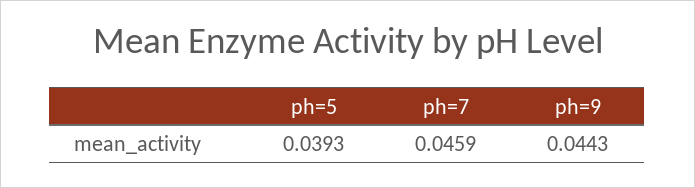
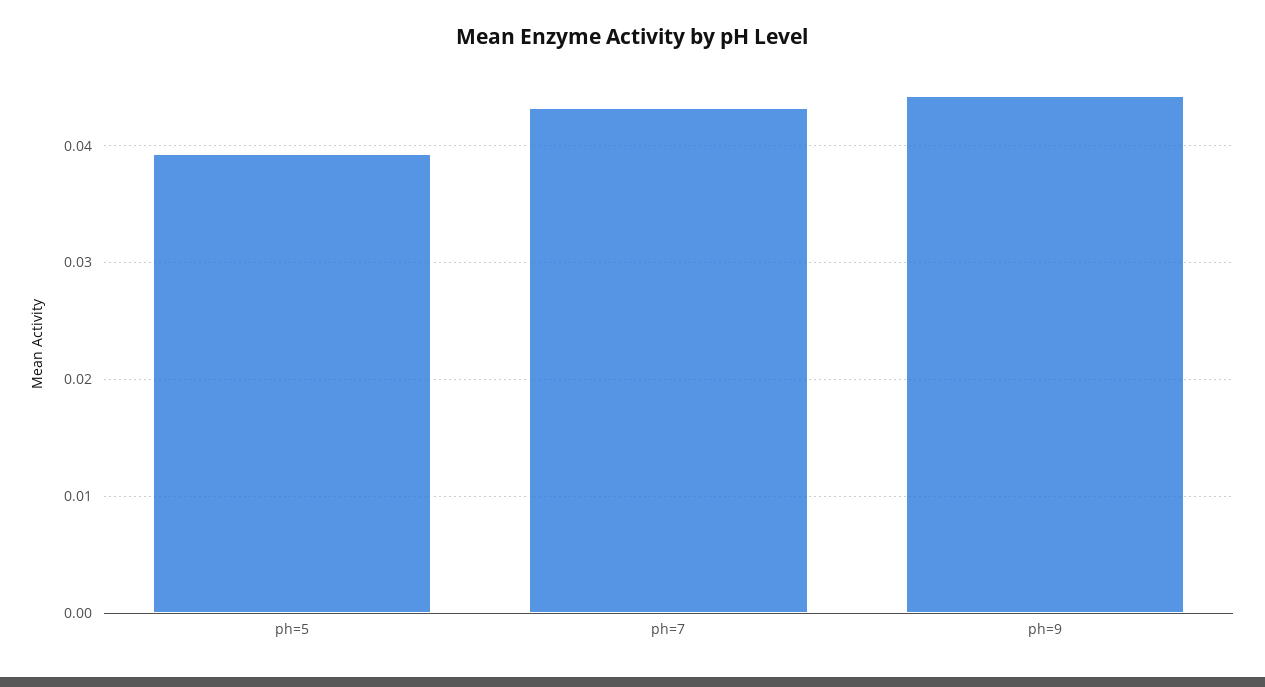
  {
    "ph=5": 0.0393,
-   "ph=7": 0.0459,
+   "ph=7": 0.043,
    "ph=9": 0.0443
  }

